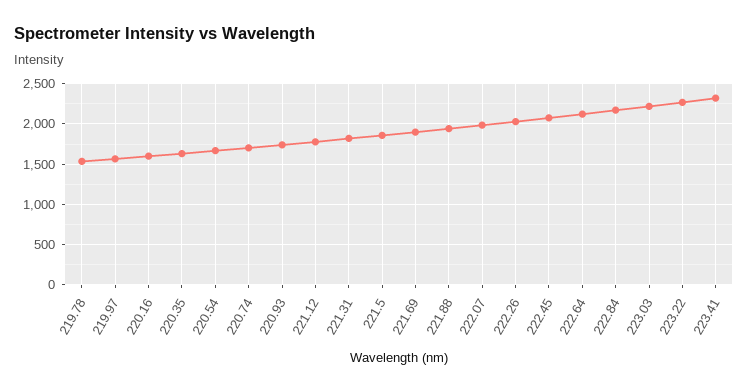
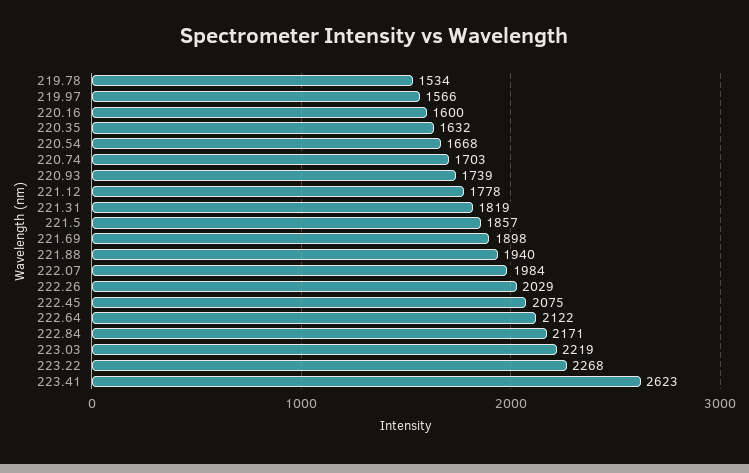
  {
    "219.78": 1534,
    "219.97": 1566,
    "220.16": 1600,
    "220.35": 1632,
    "220.54": 1668,
    "220.74": 1703,
    "220.93": 1739,
    "221.12": 1778,
    "221.31": 1819,
    "221.5": 1857,
    "221.69": 1898,
    "221.88": 1940,
    "222.07": 1984,
    "222.26": 2029,
    "222.45": 2075,
    "222.64": 2122,
    "222.84": 2171,
    "223.03": 2219,
    "223.22": 2268,
-   "223.41": 2300
+   "223.41": 2623
  }

